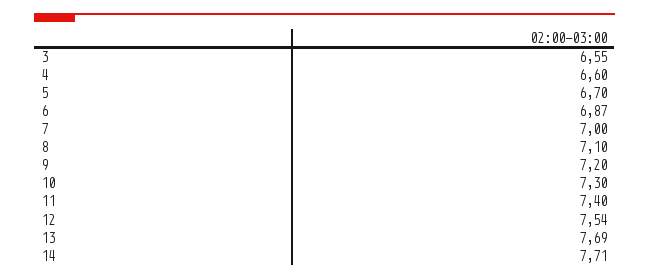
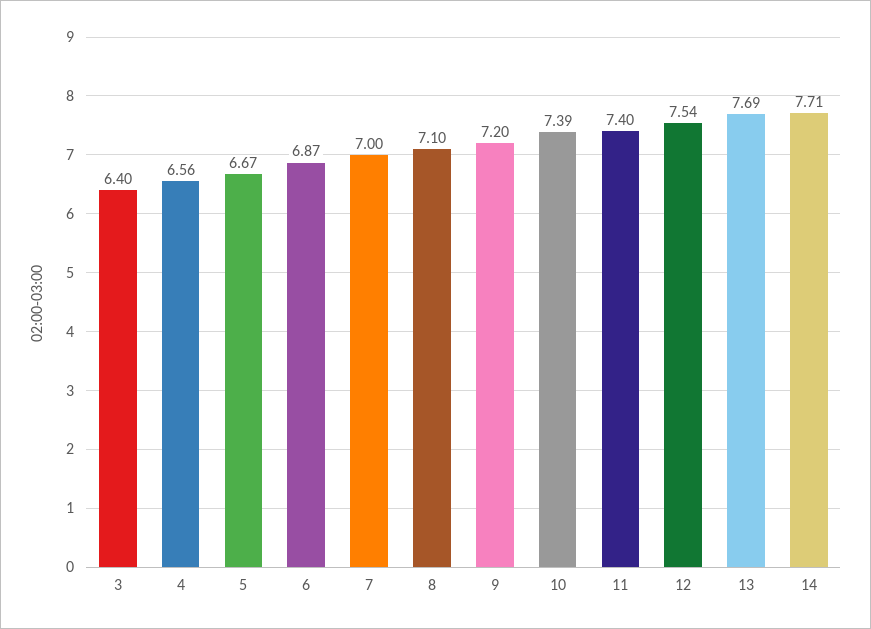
  {
-   "3": 6.55,
+   "3": 6.4,
-   "4": 6.6,
+   "4": 6.56,
-   "5": 6.7,
+   "5": 6.67,
    "6": 6.87,
    "7": 7,
    "8": 7.1,
    "9": 7.2,
-   "10": 7.3,
+   "10": 7.39,
    "11": 7.4,
    "12": 7.54,
    "13": 7.69,
    "14": 7.71
  }

